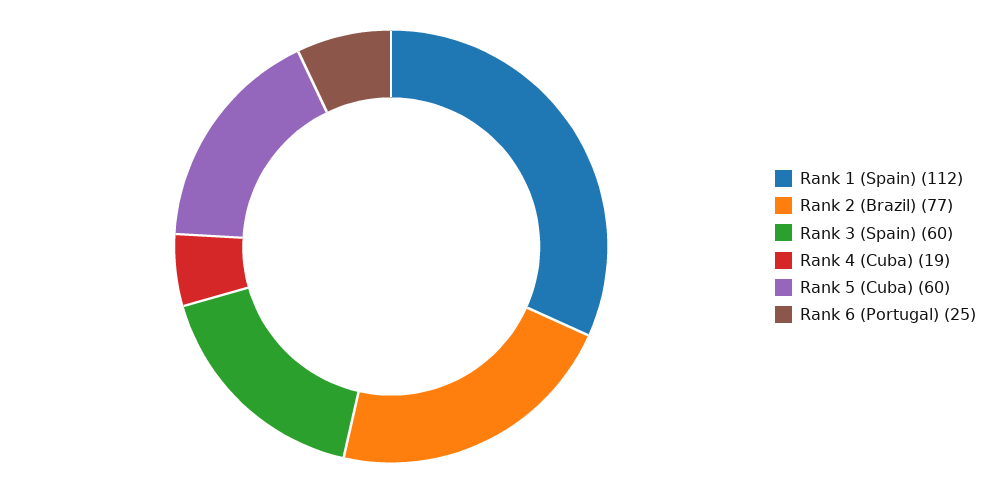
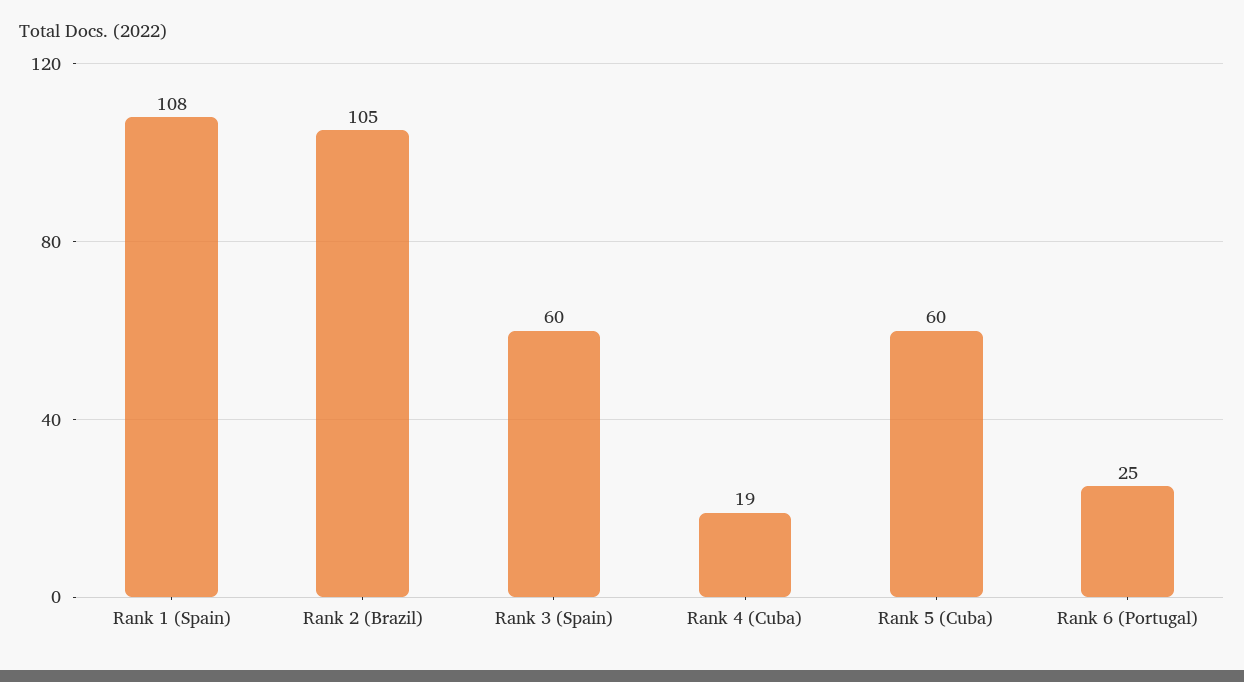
  {
-   "Rank 1 (Spain)": 112,
+   "Rank 1 (Spain)": 108,
-   "Rank 2 (Brazil)": 77,
+   "Rank 2 (Brazil)": 105,
    "Rank 3 (Spain)": 60,
    "Rank 4 (Cuba)": 19,
    "Rank 5 (Cuba)": 60,
    "Rank 6 (Portugal)": 25
  }

